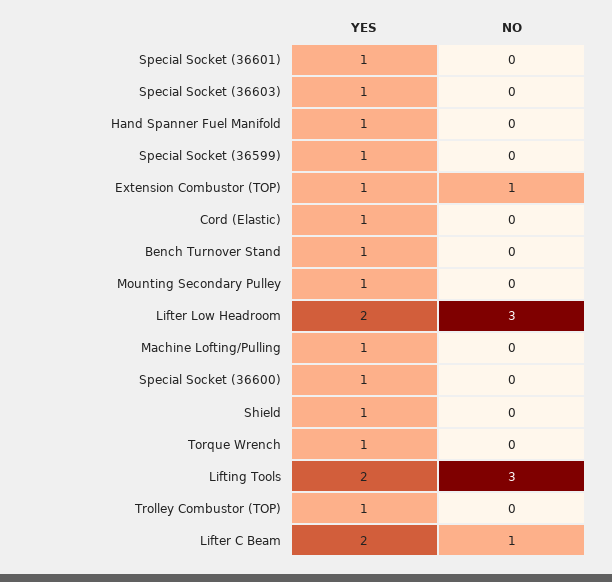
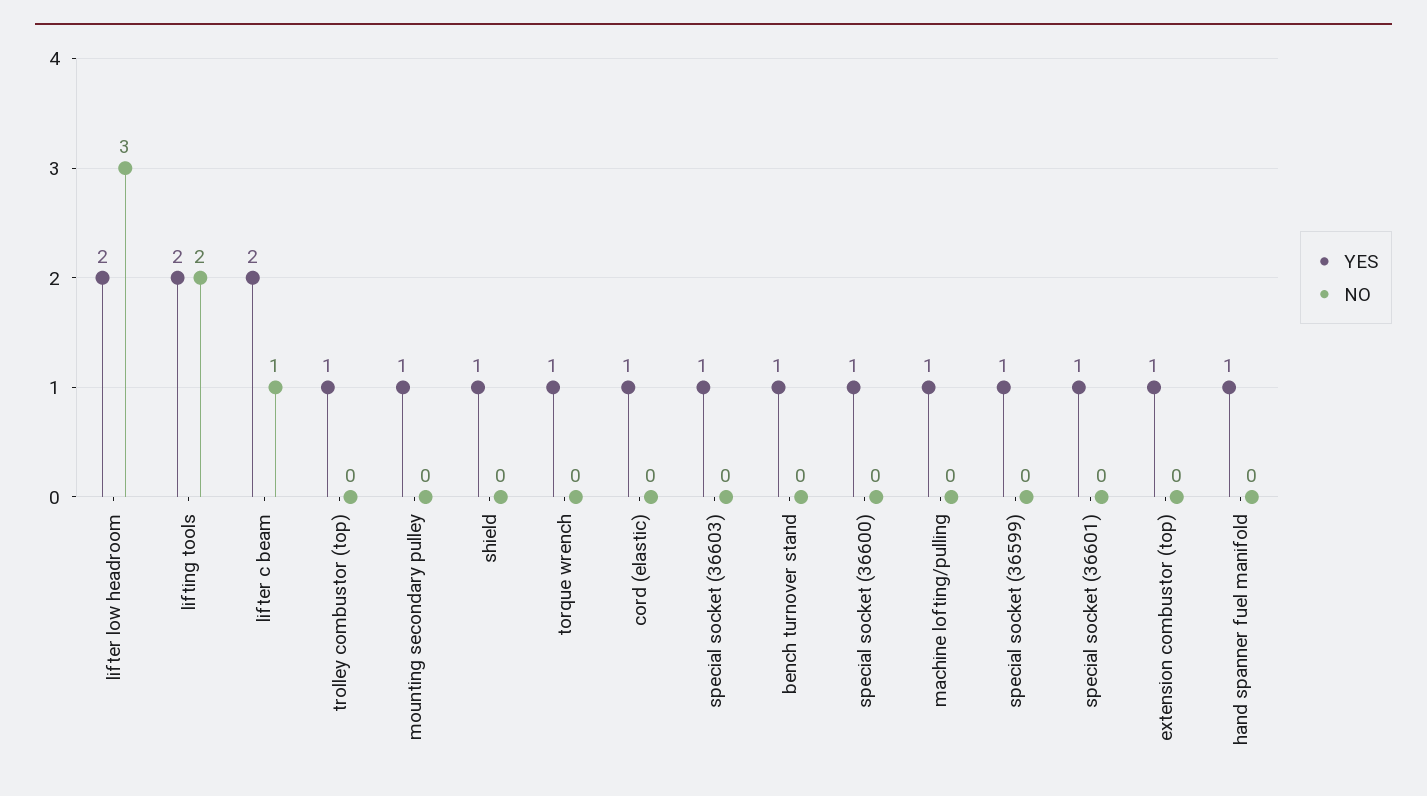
  {
    "YES": {
      "Special Socket (36601)": 1,
      "Special Socket (36603)": 1,
      "Hand Spanner Fuel Manifold": 1,
      "Special Socket (36599)": 1,
      "Extension Combustor (TOP)": 1,
      "Cord (Elastic)": 1,
      "Bench Turnover Stand": 1,
      "Mounting Secondary Pulley": 1,
      "Lifter Low Headroom": 2,
      "Machine Lofting/Pulling": 1,
      "Special Socket (36600)": 1,
      "Shield": 1,
      "Torque Wrench": 1,
      "Lifting Tools": 2,
      "Trolley Combustor (TOP)": 1,
      "Lifter C Beam": 2
    },
    "NO": {
      "Special Socket (36601)": 0,
      "Special Socket (36603)": 0,
      "Hand Spanner Fuel Manifold": 0,
      "Special Socket (36599)": 0,
-     "Extension Combustor (TOP)": 1,
+     "Extension Combustor (TOP)": 0,
      "Cord (Elastic)": 0,
      "Bench Turnover Stand": 0,
      "Mounting Secondary Pulley": 0,
      "Lifter Low Headroom": 3,
      "Machine Lofting/Pulling": 0,
      "Special Socket (36600)": 0,
      "Shield": 0,
      "Torque Wrench": 0,
-     "Lifting Tools": 3,
+     "Lifting Tools": 2,
      "Trolley Combustor (TOP)": 0,
      "Lifter C Beam": 1
    }
  }

